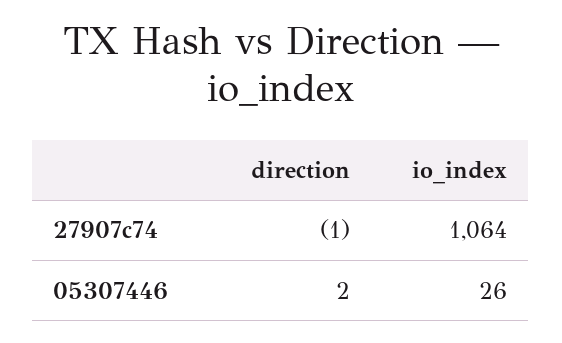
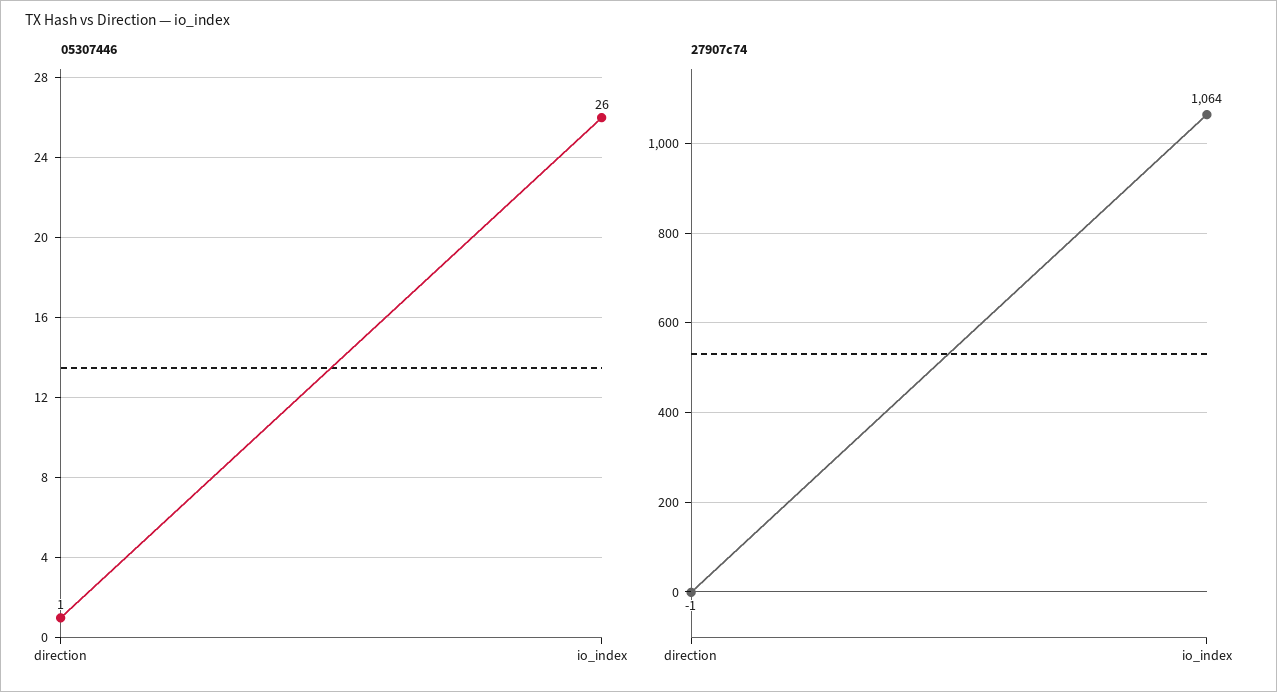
  {
    "27907c74": {
      "direction": -1,
      "io_index": 1064
    },
    "05307446": {
-     "direction": 2,
+     "direction": 1,
      "io_index": 26
    }
  }

